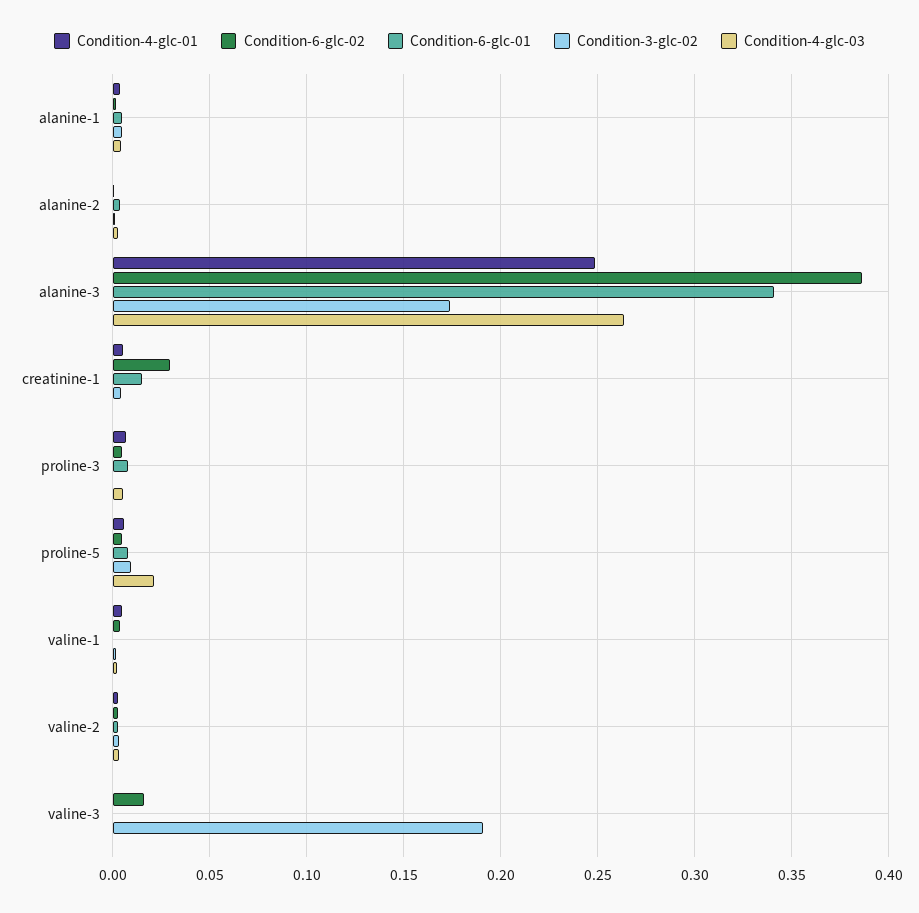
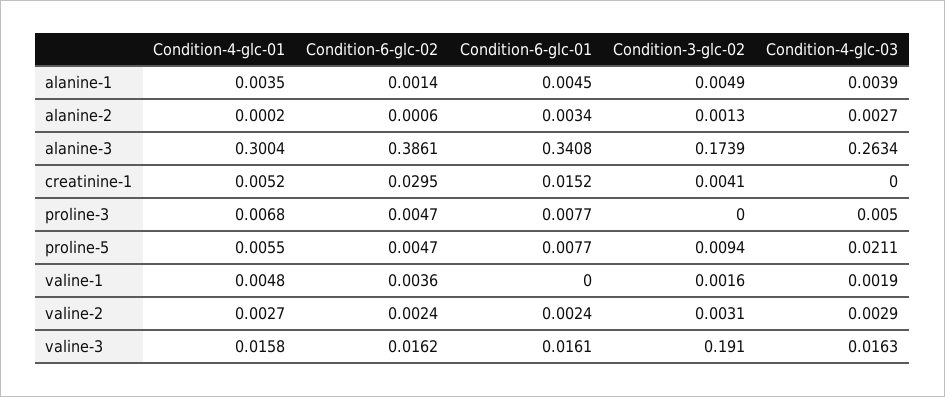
  {
    "Condition-4-glc-01": {
      "alanine-1": 0.0035,
      "alanine-2": 0.0002,
-     "alanine-3": 0.25,
+     "alanine-3": 0.3004,
      "creatinine-1": 0.0052,
      "proline-3": 0.0068,
      "proline-5": 0.0055,
      "valine-1": 0.0048,
      "valine-2": 0.0027,
-     "valine-3": 0
+     "valine-3": 0.0158
    },
    "Condition-6-glc-02": {
      "alanine-1": 0.0014,
      "alanine-2": 0.0006,
      "alanine-3": 0.3861,
      "creatinine-1": 0.0295,
      "proline-3": 0.0047,
      "proline-5": 0.0047,
      "valine-1": 0.0036,
      "valine-2": 0.0024,
      "valine-3": 0.0162
    },
    "Condition-6-glc-01": {
      "alanine-1": 0.0045,
      "alanine-2": 0.0034,
      "alanine-3": 0.3408,
      "creatinine-1": 0.0152,
      "proline-3": 0.0077,
      "proline-5": 0.0077,
      "valine-1": 0,
      "valine-2": 0.0024,
-     "valine-3": 0
+     "valine-3": 0.0161
    },
    "Condition-3-glc-02": {
      "alanine-1": 0.0049,
      "alanine-2": 0.0013,
      "alanine-3": 0.1739,
      "creatinine-1": 0.0041,
      "proline-3": 0,
      "proline-5": 0.0094,
      "valine-1": 0.0016,
      "valine-2": 0.0031,
      "valine-3": 0.191
    },
    "Condition-4-glc-03": {
      "alanine-1": 0.0039,
      "alanine-2": 0.0027,
      "alanine-3": 0.2634,
      "creatinine-1": 0,
      "proline-3": 0.005,
      "proline-5": 0.0211,
      "valine-1": 0.0019,
      "valine-2": 0.0029,
-     "valine-3": 0
+     "valine-3": 0.0163
    }
  }

